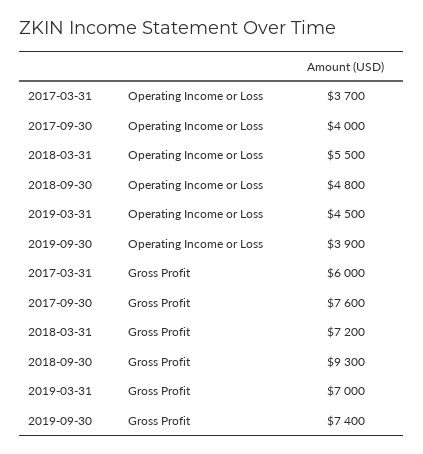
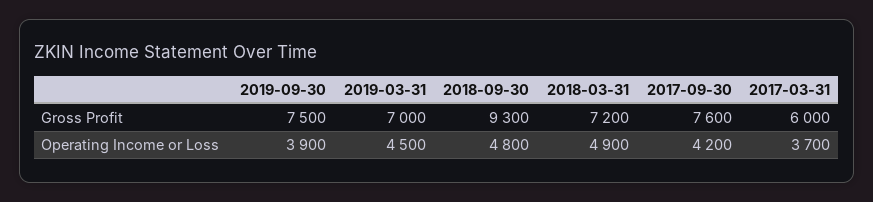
  {
    "2017-03-31": {
      "Operating Income or Loss": 3700,
      "Gross Profit": 6000
    },
    "2017-09-30": {
-     "Operating Income or Loss": 4000,
+     "Operating Income or Loss": 4200,
      "Gross Profit": 7600
    },
    "2018-03-31": {
-     "Operating Income or Loss": 5500,
+     "Operating Income or Loss": 4900,
      "Gross Profit": 7200
    },
    "2018-09-30": {
      "Operating Income or Loss": 4800,
      "Gross Profit": 9300
    },
    "2019-03-31": {
      "Operating Income or Loss": 4500,
      "Gross Profit": 7000
    },
    "2019-09-30": {
      "Operating Income or Loss": 3900,
-     "Gross Profit": 7400
+     "Gross Profit": 7500
    }
  }

